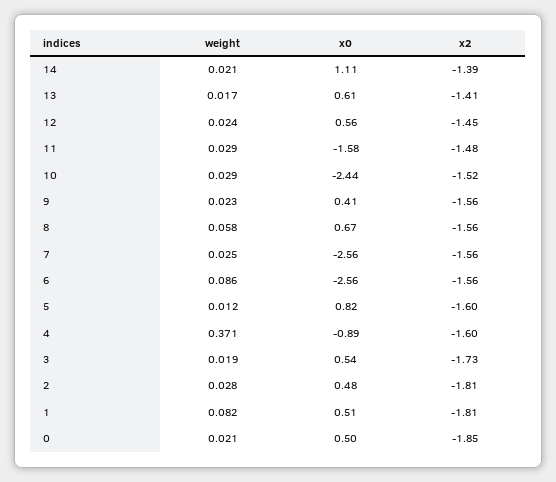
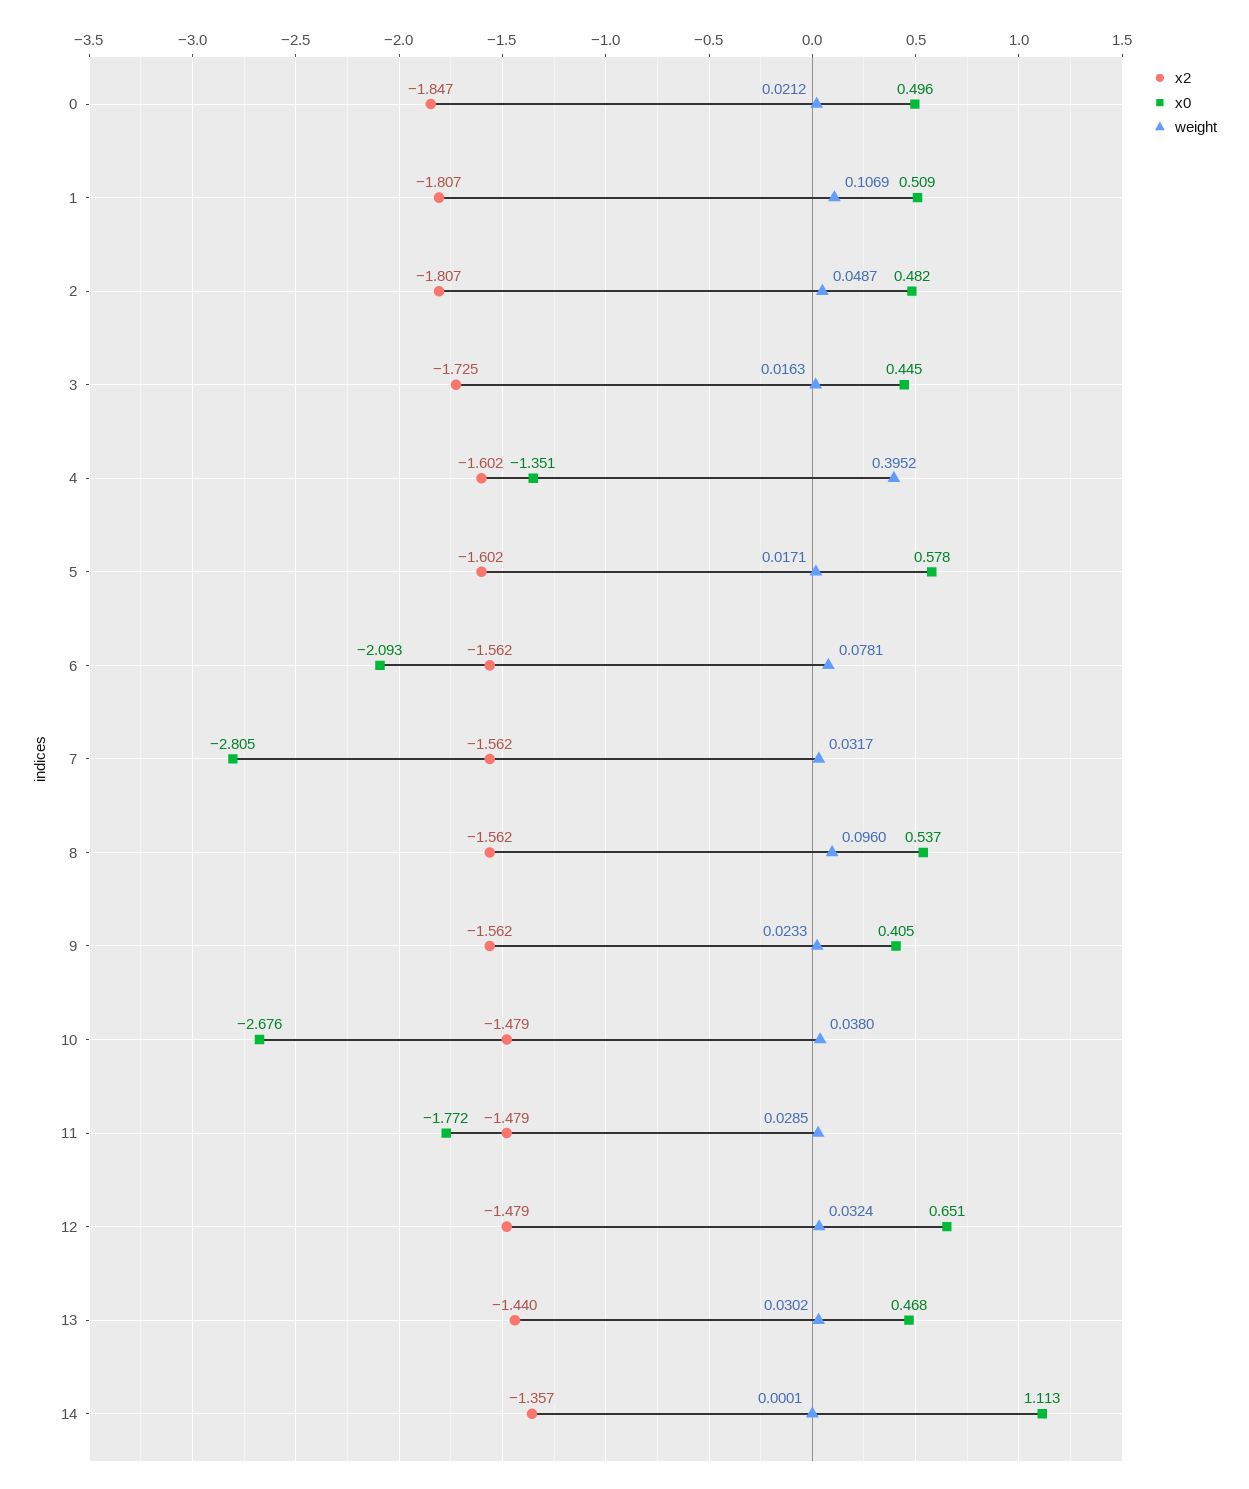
  {
    "weight": {
-     "14": 0.021,
+     "14": 0.0001,
-     "13": 0.017,
+     "13": 0.0302,
-     "12": 0.024,
+     "12": 0.0324,
      "11": 0.0285,
-     "10": 0.029,
+     "10": 0.038,
      "9": 0.0233,
-     "8": 0.058,
+     "8": 0.096,
-     "7": 0.025,
+     "7": 0.0317,
-     "6": 0.086,
+     "6": 0.0781,
-     "5": 0.012,
+     "5": 0.0171,
-     "4": 0.371,
+     "4": 0.3952,
-     "3": 0.019,
+     "3": 0.0163,
-     "2": 0.028,
+     "2": 0.0487,
-     "1": 0.082,
+     "1": 0.1069,
      "0": 0.0212
    },
    "x0": {
      "14": 1.113,
-     "13": 0.61,
+     "13": 0.468,
-     "12": 0.56,
+     "12": 0.651,
-     "11": -1.58,
+     "11": -1.772,
-     "10": -2.44,
+     "10": -2.676,
      "9": 0.405,
-     "8": 0.67,
+     "8": 0.537,
-     "7": -2.56,
+     "7": -2.805,
-     "6": -2.56,
+     "6": -2.093,
-     "5": 0.82,
+     "5": 0.578,
-     "4": -0.89,
+     "4": -1.351,
-     "3": 0.54,
+     "3": 0.445,
      "2": 0.482,
      "1": 0.509,
      "0": 0.496
    },
    "x2": {
-     "14": -1.39,
+     "14": -1.357,
-     "13": -1.41,
+     "13": -1.44,
-     "12": -1.45,
+     "12": -1.479,
      "11": -1.479,
-     "10": -1.52,
+     "10": -1.479,
      "9": -1.562,
      "8": -1.562,
      "7": -1.562,
      "6": -1.562,
      "5": -1.602,
      "4": -1.602,
      "3": -1.725,
      "2": -1.807,
      "1": -1.807,
      "0": -1.847
    }
  }

